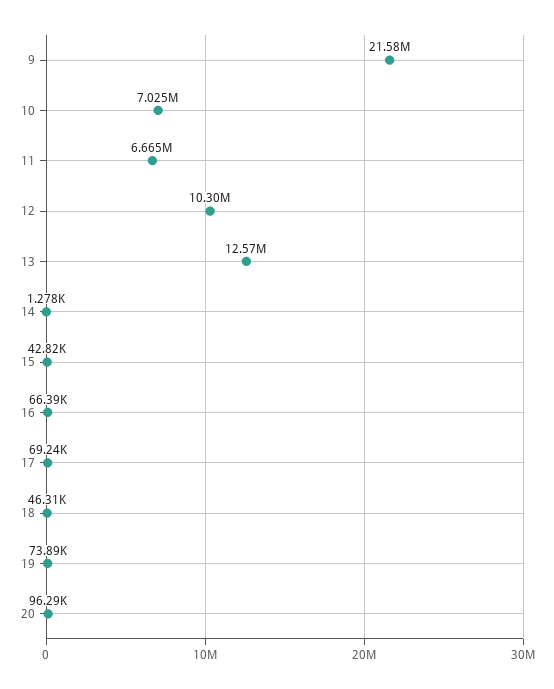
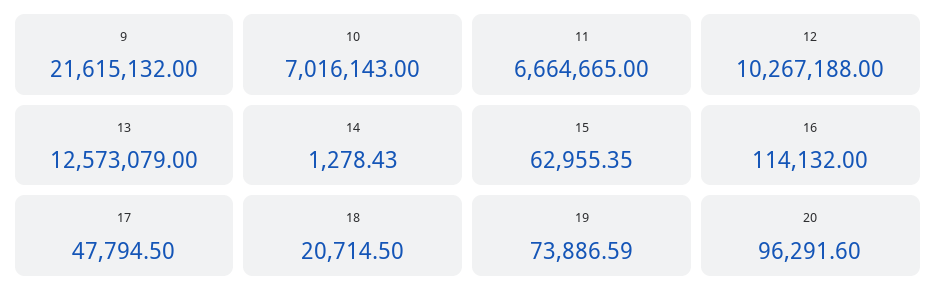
  {
-   "9": 21580000,
+   "9": 21615132,
-   "10": 7025000,
+   "10": 7016143,
    "11": 6664665,
-   "12": 10300000,
+   "12": 10267188,
    "13": 12573079,
    "14": 1278.43,
-   "15": 42820,
+   "15": 62955.35,
-   "16": 66390,
+   "16": 114132,
-   "17": 69240,
+   "17": 47794.5,
-   "18": 46310,
+   "18": 20714.5,
    "19": 73886.59,
    "20": 96291.6
  }

